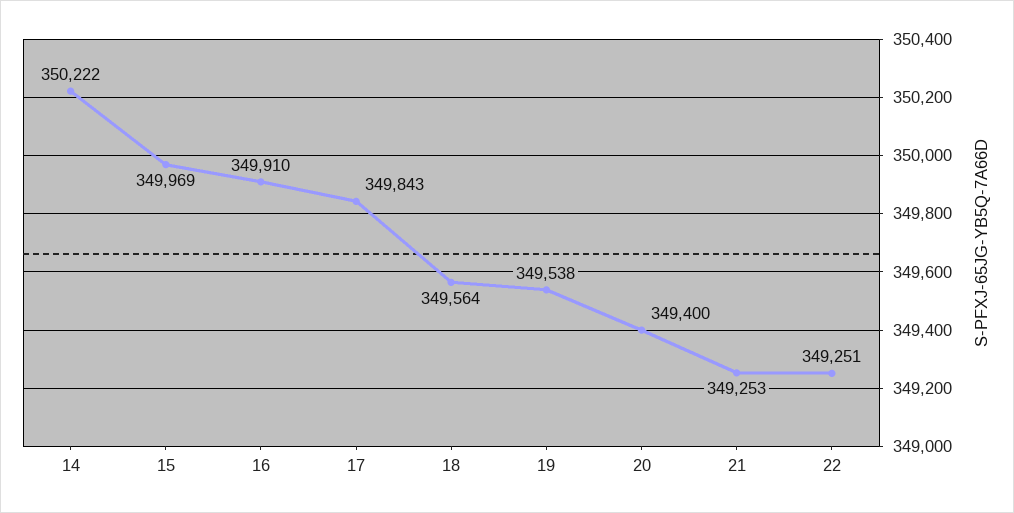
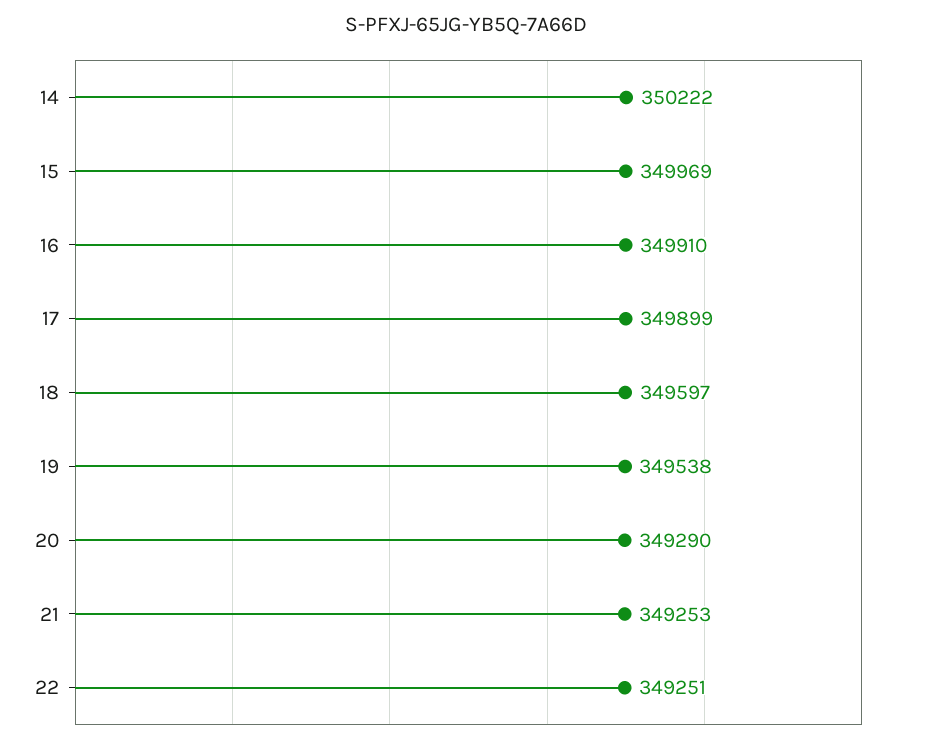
  {
    "14": 350222,
    "15": 349969,
    "16": 349910,
-   "17": 349843,
+   "17": 349899,
-   "18": 349564,
+   "18": 349597,
    "19": 349538,
-   "20": 349400,
+   "20": 349290,
    "21": 349253,
    "22": 349251
  }

